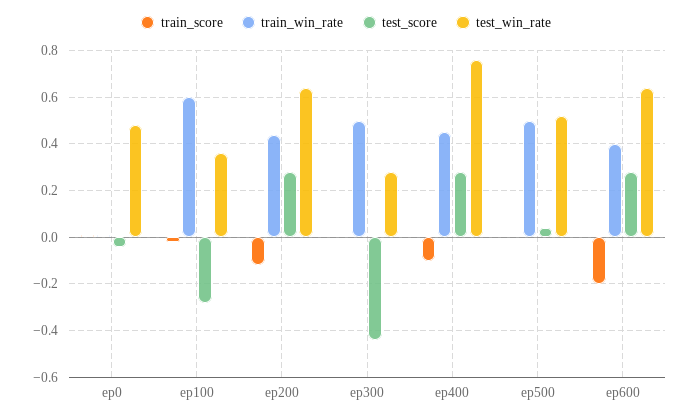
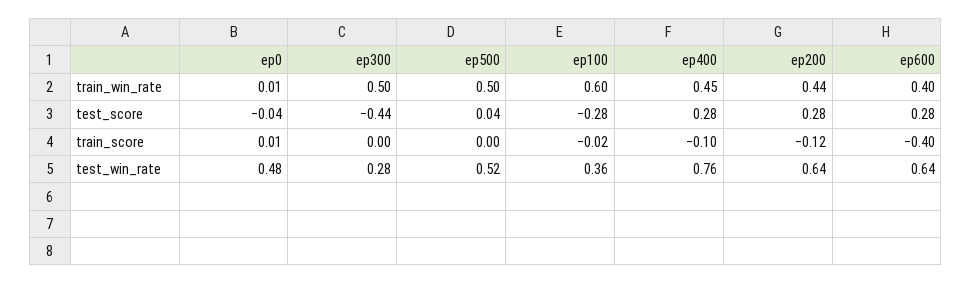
  {
    "train_score": {
      "ep0": 0.01,
      "ep100": -0.02,
      "ep200": -0.12,
      "ep300": 0,
      "ep400": -0.1,
      "ep500": 0,
-     "ep600": -0.2
+     "ep600": -0.4
    },
    "train_win_rate": {
      "ep0": 0.01,
      "ep100": 0.6,
      "ep200": 0.44,
      "ep300": 0.5,
      "ep400": 0.45,
      "ep500": 0.5,
      "ep600": 0.4
    },
    "test_score": {
      "ep0": -0.04,
      "ep100": -0.28,
      "ep200": 0.28,
      "ep300": -0.44,
      "ep400": 0.28,
      "ep500": 0.04,
      "ep600": 0.28
    },
    "test_win_rate": {
      "ep0": 0.48,
      "ep100": 0.36,
      "ep200": 0.64,
      "ep300": 0.28,
      "ep400": 0.76,
      "ep500": 0.52,
      "ep600": 0.64
    }
  }

